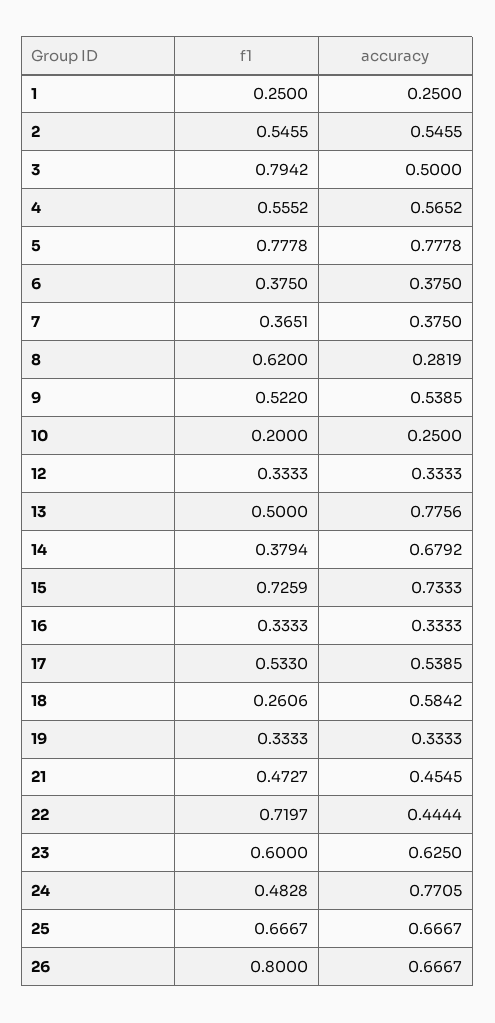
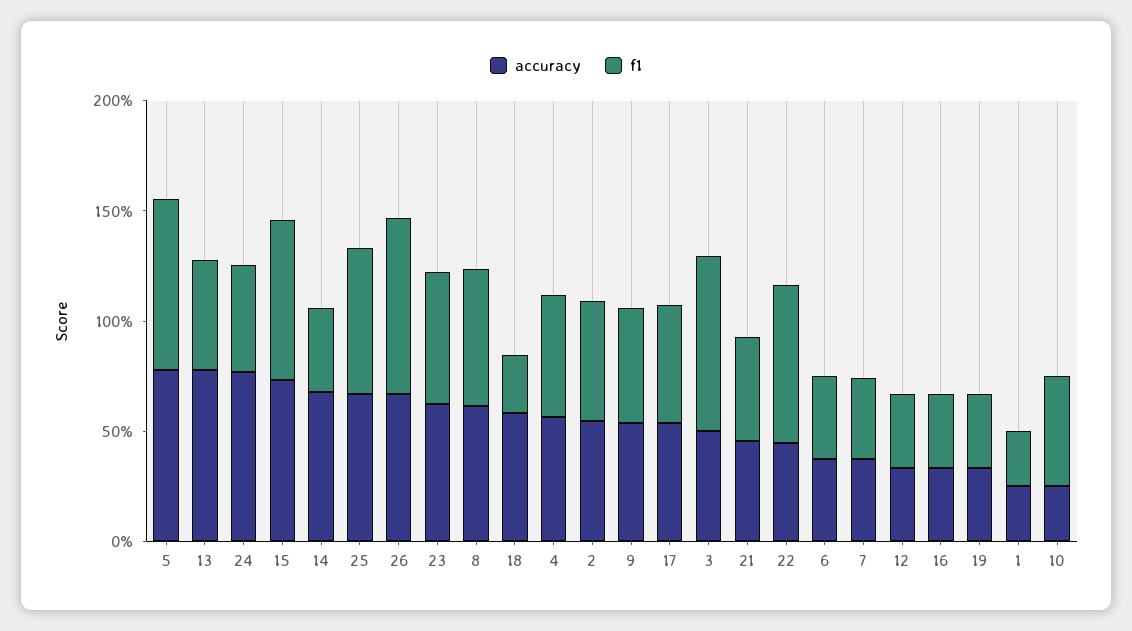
  {
    "f1": {
      "1": 0.25,
      "2": 0.5455,
      "3": 0.7942,
      "4": 0.5552,
      "5": 0.7778,
      "6": 0.375,
      "7": 0.3651,
      "8": 0.62,
      "9": 0.522,
-     "10": 0.2,
+     "10": 0.5,
      "12": 0.3333,
      "13": 0.5,
      "14": 0.3794,
      "15": 0.7259,
      "16": 0.3333,
      "17": 0.533,
      "18": 0.2606,
      "19": 0.3333,
      "21": 0.4727,
      "22": 0.7197,
      "23": 0.6,
      "24": 0.4828,
      "25": 0.6667,
      "26": 0.8
    },
    "accuracy": {
      "1": 0.25,
      "2": 0.5455,
      "3": 0.5,
      "4": 0.5652,
      "5": 0.7778,
      "6": 0.375,
      "7": 0.375,
-     "8": 0.2819,
+     "8": 0.6,
      "9": 0.5385,
      "10": 0.25,
      "12": 0.3333,
      "13": 0.7756,
      "14": 0.6792,
      "15": 0.7333,
      "16": 0.3333,
      "17": 0.5385,
      "18": 0.5842,
      "19": 0.3333,
      "21": 0.4545,
      "22": 0.4444,
      "23": 0.625,
      "24": 0.7705,
      "25": 0.6667,
      "26": 0.6667
    }
  }

